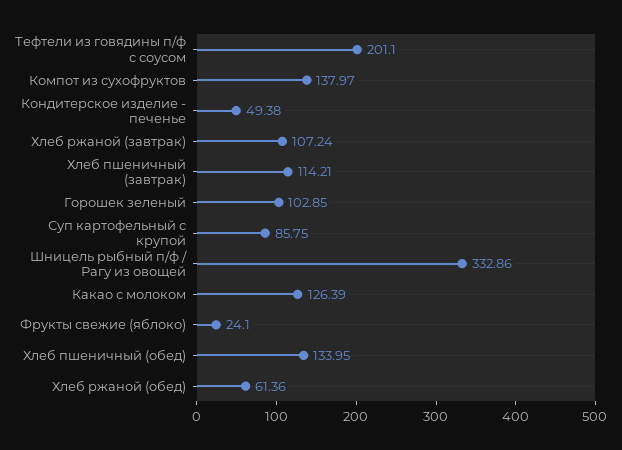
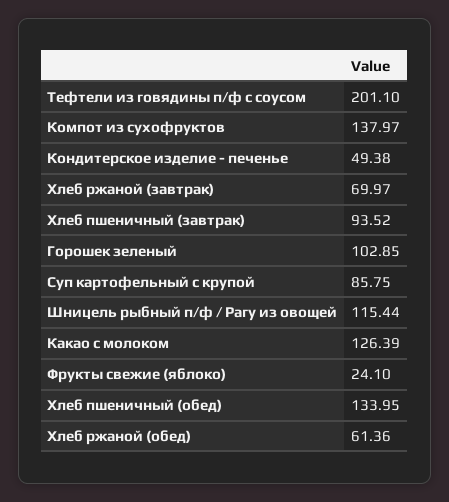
  {
    "Тефтели из говядины п/ф с соусом": 201.1,
    "Компот из сухофруктов": 137.97,
    "Кондитерское изделие - печенье": 49.38,
-   "Хлеб ржаной (завтрак)": 107.24,
+   "Хлеб ржаной (завтрак)": 69.97,
-   "Хлеб пшеничный (завтрак)": 114.21,
+   "Хлеб пшеничный (завтрак)": 93.52,
    "Горошек зеленый": 102.85,
    "Суп картофельный с крупой": 85.75,
-   "Шницель рыбный п/ф / Рагу из овощей": 332.86,
+   "Шницель рыбный п/ф / Рагу из овощей": 115.44,
    "Какао с молоком": 126.39,
    "Фрукты свежие (яблоко)": 24.1,
    "Хлеб пшеничный (обед)": 133.95,
    "Хлеб ржаной (обед)": 61.36
  }

